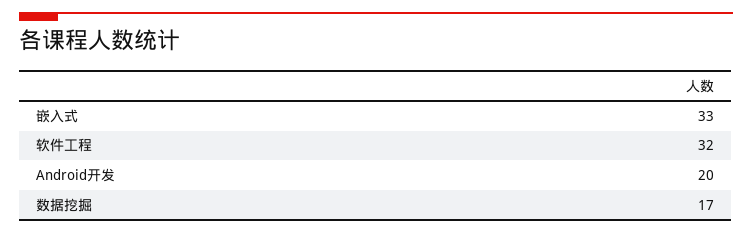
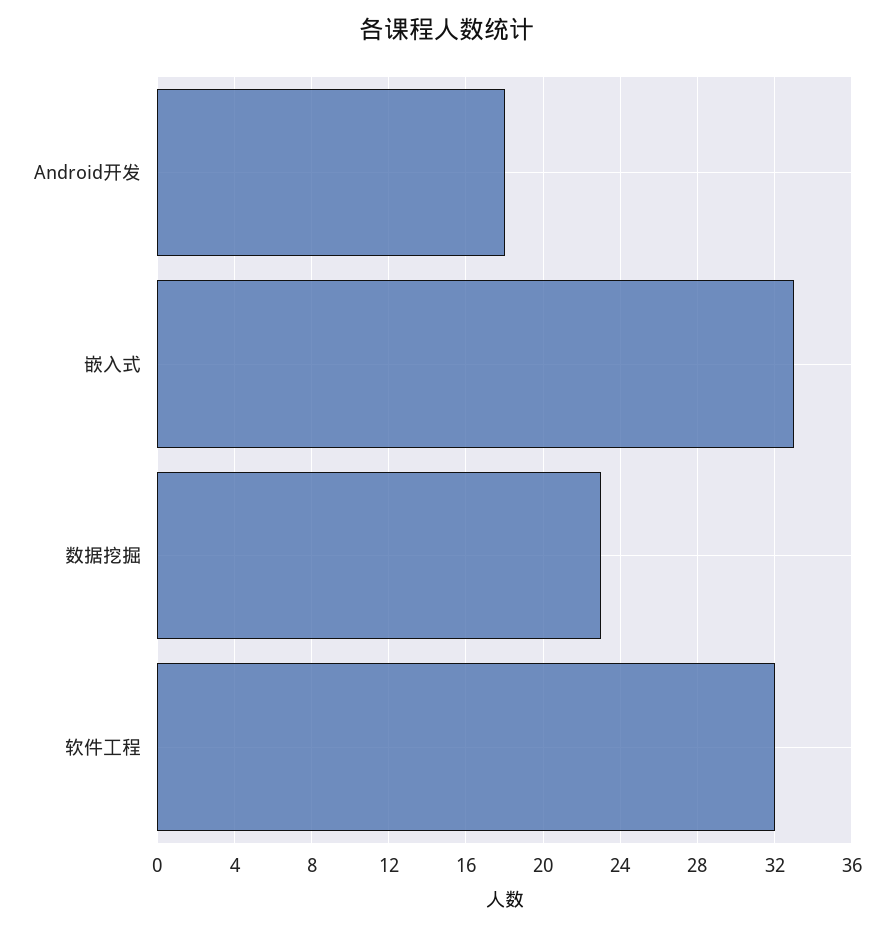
  {
    "嵌入式": 33,
    "软件工程": 32,
-   "Android开发": 20,
+   "Android开发": 18,
-   "数据挖掘": 17
+   "数据挖掘": 23
  }

